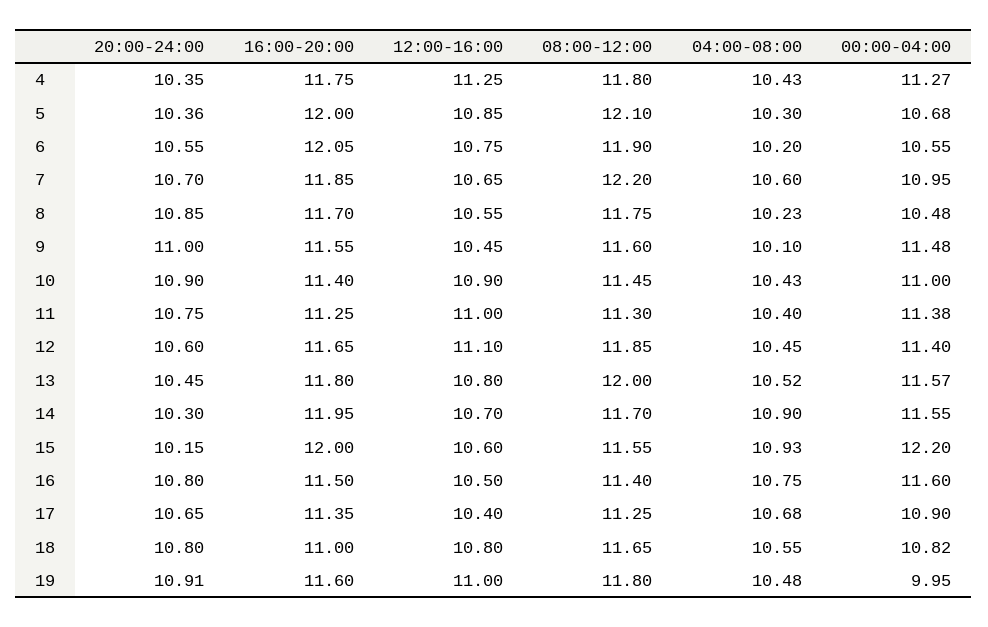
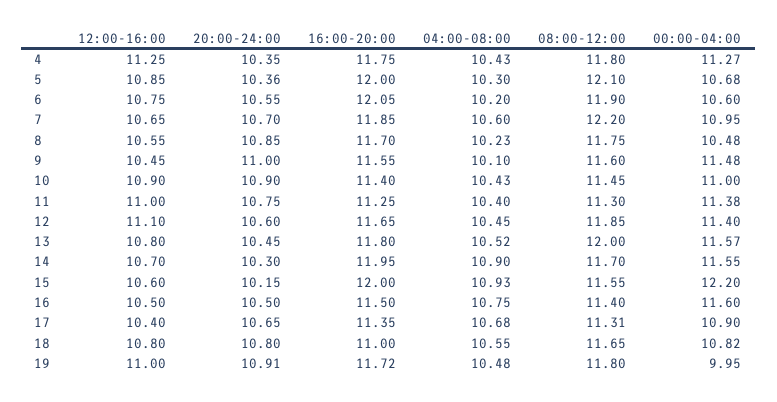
  {
    "20:00-24:00": {
      "4": 10.35,
      "5": 10.36,
      "6": 10.55,
      "7": 10.7,
      "8": 10.85,
      "9": 11,
      "10": 10.9,
      "11": 10.75,
      "12": 10.6,
      "13": 10.45,
      "14": 10.3,
      "15": 10.15,
-     "16": 10.8,
+     "16": 10.5,
      "17": 10.65,
      "18": 10.8,
      "19": 10.91
    },
    "16:00-20:00": {
      "4": 11.75,
      "5": 12,
      "6": 12.05,
      "7": 11.85,
      "8": 11.7,
      "9": 11.55,
      "10": 11.4,
      "11": 11.25,
      "12": 11.65,
      "13": 11.8,
      "14": 11.95,
      "15": 12,
      "16": 11.5,
      "17": 11.35,
      "18": 11,
-     "19": 11.6
+     "19": 11.72
    },
    "12:00-16:00": {
      "4": 11.25,
      "5": 10.85,
      "6": 10.75,
      "7": 10.65,
      "8": 10.55,
      "9": 10.45,
      "10": 10.9,
      "11": 11,
      "12": 11.1,
      "13": 10.8,
      "14": 10.7,
      "15": 10.6,
      "16": 10.5,
      "17": 10.4,
      "18": 10.8,
      "19": 11
    },
    "08:00-12:00": {
      "4": 11.8,
      "5": 12.1,
      "6": 11.9,
      "7": 12.2,
      "8": 11.75,
      "9": 11.6,
      "10": 11.45,
      "11": 11.3,
      "12": 11.85,
      "13": 12,
      "14": 11.7,
      "15": 11.55,
      "16": 11.4,
-     "17": 11.25,
+     "17": 11.31,
      "18": 11.65,
      "19": 11.8
    },
    "04:00-08:00": {
      "4": 10.43,
      "5": 10.3,
      "6": 10.2,
      "7": 10.6,
      "8": 10.23,
      "9": 10.1,
      "10": 10.43,
      "11": 10.4,
      "12": 10.45,
      "13": 10.52,
      "14": 10.9,
      "15": 10.93,
      "16": 10.75,
      "17": 10.68,
      "18": 10.55,
      "19": 10.48
    },
    "00:00-04:00": {
      "4": 11.27,
      "5": 10.68,
-     "6": 10.55,
+     "6": 10.6,
      "7": 10.95,
      "8": 10.48,
      "9": 11.48,
      "10": 11,
      "11": 11.38,
      "12": 11.4,
      "13": 11.57,
      "14": 11.55,
      "15": 12.2,
      "16": 11.6,
      "17": 10.9,
      "18": 10.82,
      "19": 9.95
    }
  }

